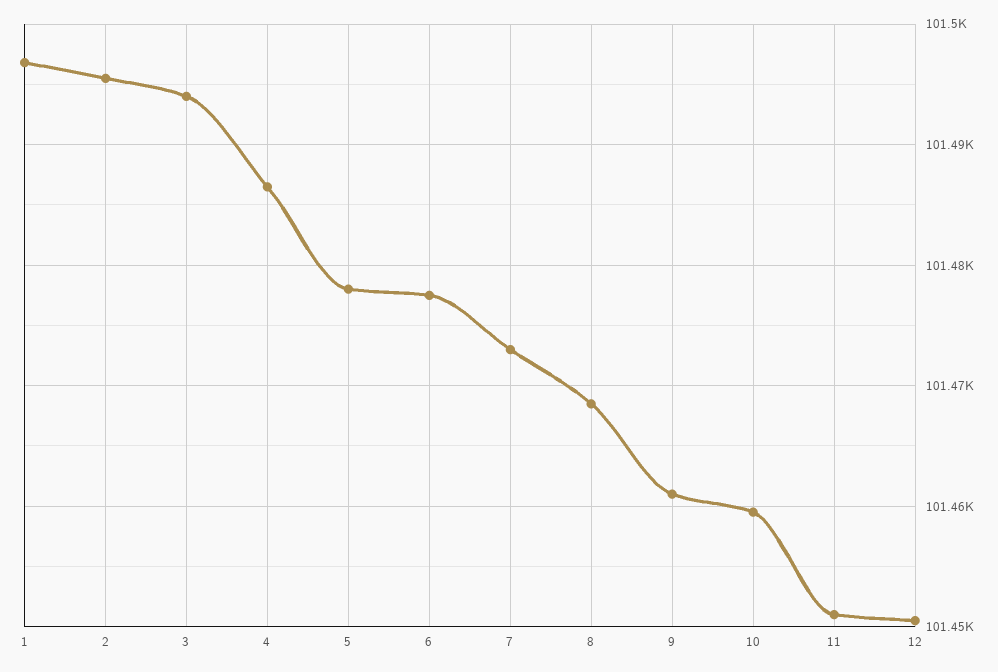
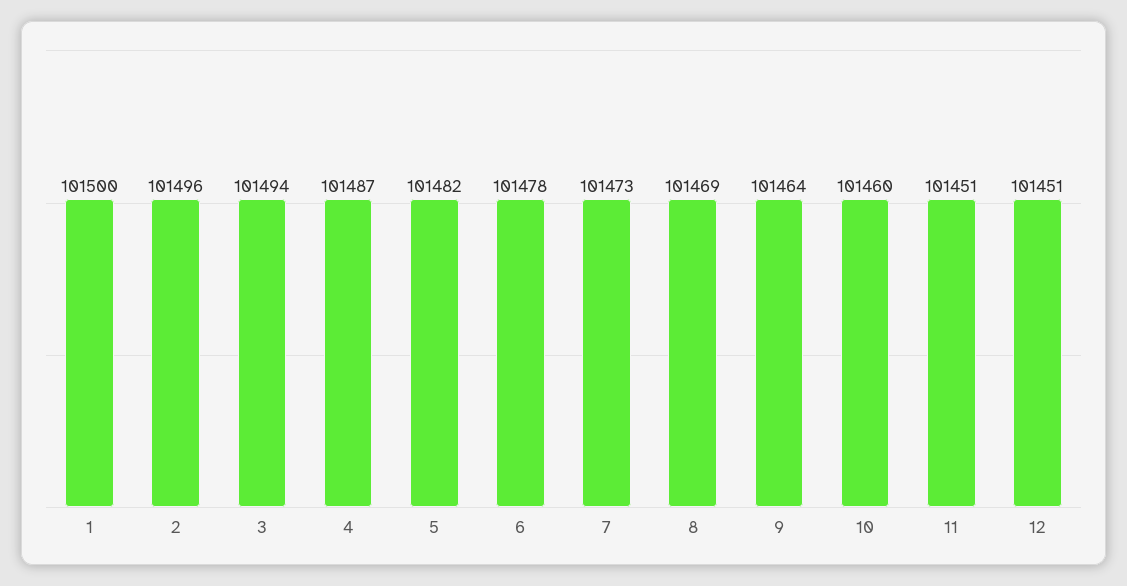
  {
-   "1": 101497,
+   "1": 101500,
    "2": 101496,
    "3": 101494,
    "4": 101487,
-   "5": 101478,
+   "5": 101482,
    "6": 101478,
    "7": 101473,
    "8": 101469,
-   "9": 101461,
+   "9": 101464,
    "10": 101460,
    "11": 101451,
    "12": 101451
  }

